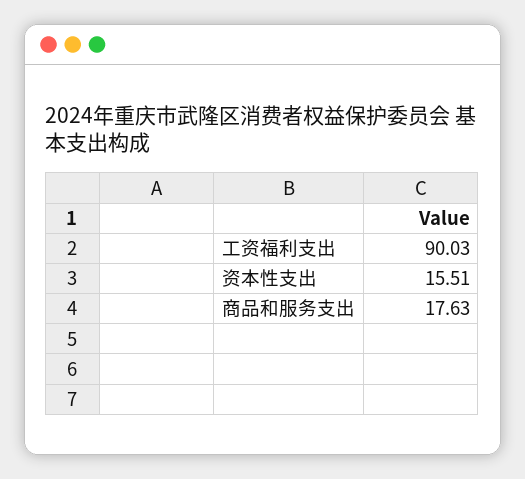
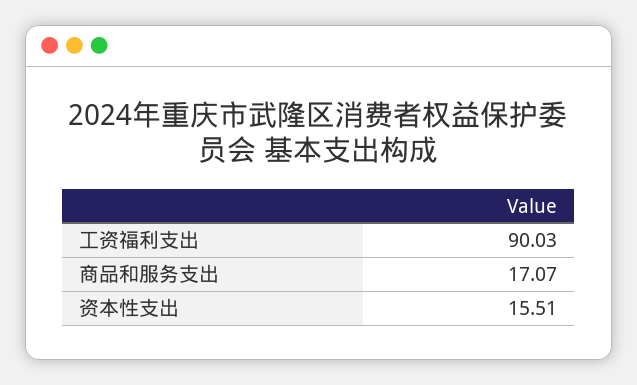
  {
    "工资福利支出": 90.03,
    "资本性支出": 15.51,
-   "商品和服务支出": 17.63
+   "商品和服务支出": 17.07
  }

